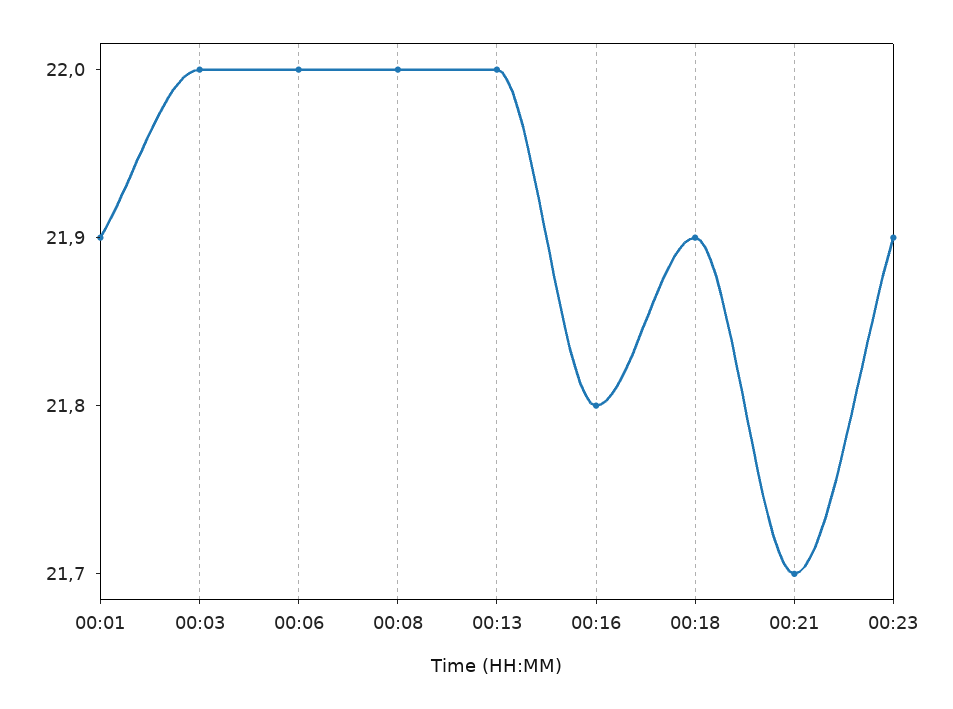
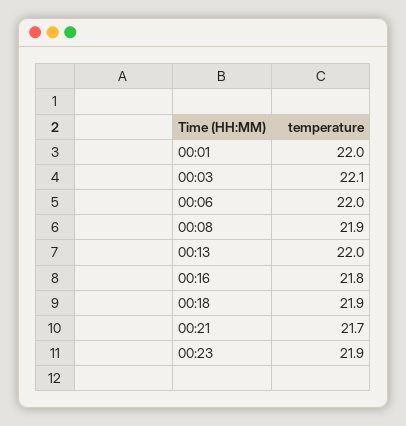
  {
-   "00:01": 21.9,
+   "00:01": 22,
-   "00:03": 22,
+   "00:03": 22.1,
    "00:06": 22,
-   "00:08": 22,
+   "00:08": 21.9,
    "00:13": 22,
    "00:16": 21.8,
    "00:18": 21.9,
    "00:21": 21.7,
    "00:23": 21.9
  }

